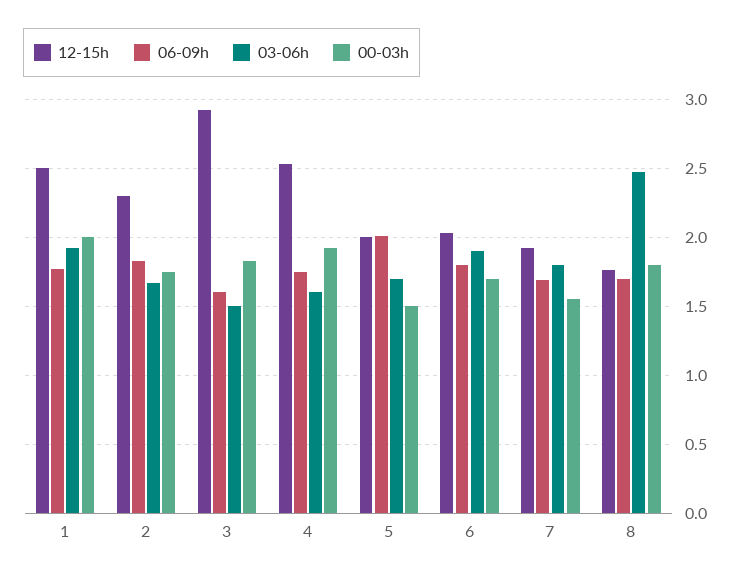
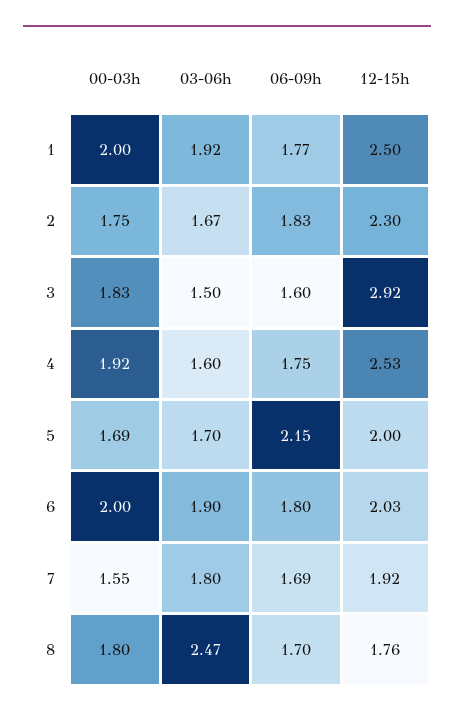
  {
    "12-15h": {
      "1": 2.5,
      "2": 2.3,
      "3": 2.92,
      "4": 2.53,
      "5": 2,
      "6": 2.03,
      "7": 1.92,
      "8": 1.76
    },
    "06-09h": {
      "1": 1.77,
      "2": 1.83,
      "3": 1.6,
      "4": 1.75,
-     "5": 2,
+     "5": 2.15,
      "6": 1.8,
      "7": 1.69,
      "8": 1.7
    },
    "03-06h": {
      "1": 1.92,
      "2": 1.67,
      "3": 1.5,
      "4": 1.6,
      "5": 1.7,
      "6": 1.9,
      "7": 1.8,
      "8": 2.47
    },
    "00-03h": {
      "1": 2,
      "2": 1.75,
      "3": 1.83,
      "4": 1.92,
-     "5": 1.5,
+     "5": 1.69,
-     "6": 1.7,
+     "6": 2,
      "7": 1.55,
      "8": 1.8
    }
  }

